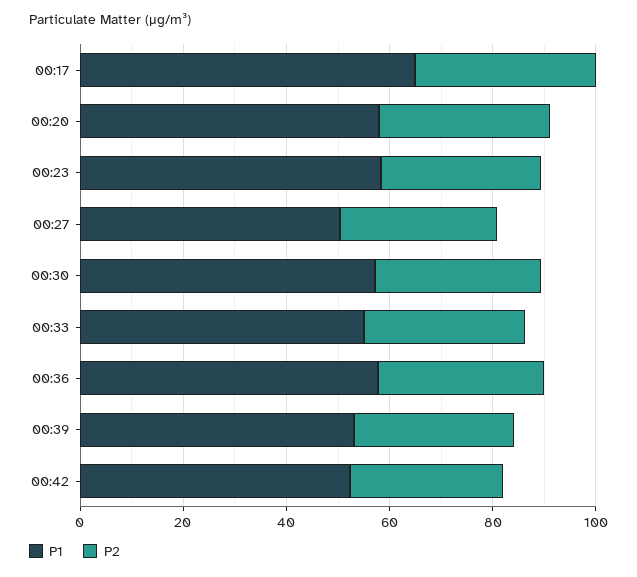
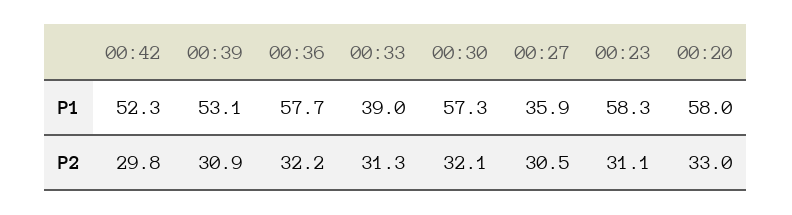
  {
    "P1": {
-     "00:17": 65,
      "00:20": 58,
      "00:23": 58.3,
-     "00:27": 50,
+     "00:27": 35.9,
      "00:30": 57.3,
-     "00:33": 55,
+     "00:33": 39,
      "00:36": 57.7,
      "00:39": 53.1,
      "00:42": 52.3
    },
    "P2": {
-     "00:17": 35,
      "00:20": 33,
      "00:23": 31.1,
      "00:27": 30.5,
      "00:30": 32.1,
      "00:33": 31.3,
      "00:36": 32.2,
      "00:39": 30.9,
      "00:42": 29.8
    }
  }

